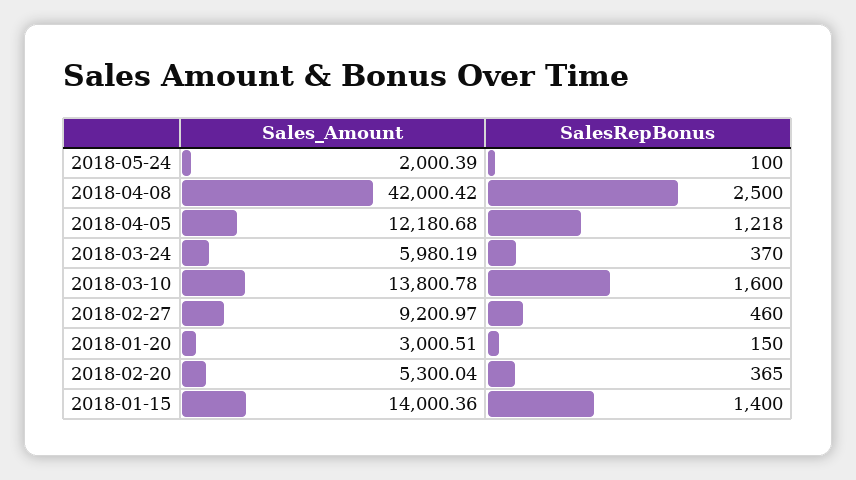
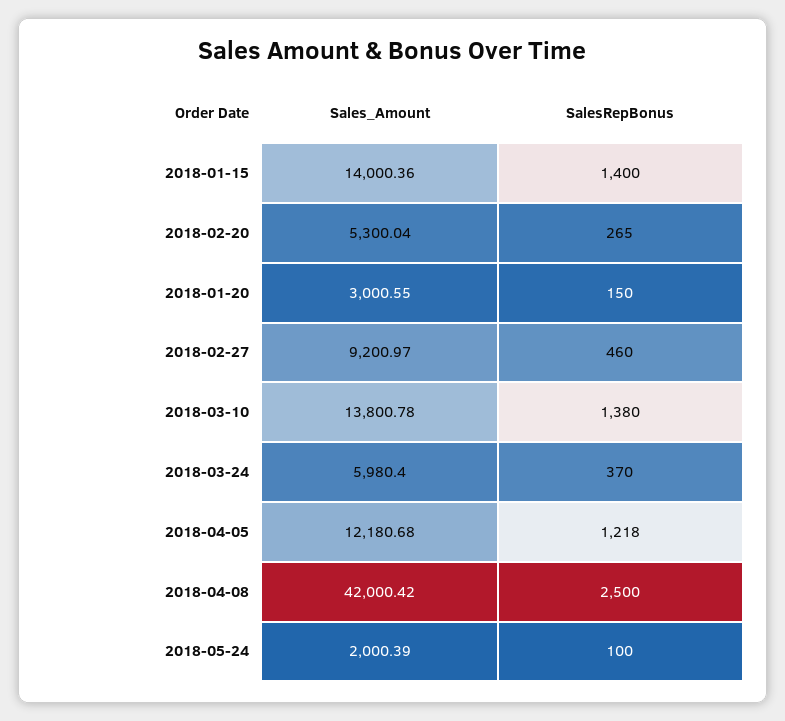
  {
    "Sales_Amount": {
      "2018-05-24": 2000.39,
      "2018-04-08": 42000.42,
      "2018-04-05": 12180.68,
-     "2018-03-24": 5980.19,
+     "2018-03-24": 5980.4,
      "2018-03-10": 13800.78,
      "2018-02-27": 9200.97,
-     "2018-01-20": 3000.51,
+     "2018-01-20": 3000.55,
      "2018-02-20": 5300.04,
      "2018-01-15": 14000.36
    },
    "SalesRepBonus": {
      "2018-05-24": 100,
      "2018-04-08": 2500,
      "2018-04-05": 1218,
      "2018-03-24": 370,
-     "2018-03-10": 1600,
+     "2018-03-10": 1380,
      "2018-02-27": 460,
      "2018-01-20": 150,
-     "2018-02-20": 365,
+     "2018-02-20": 265,
      "2018-01-15": 1400
    }
  }

